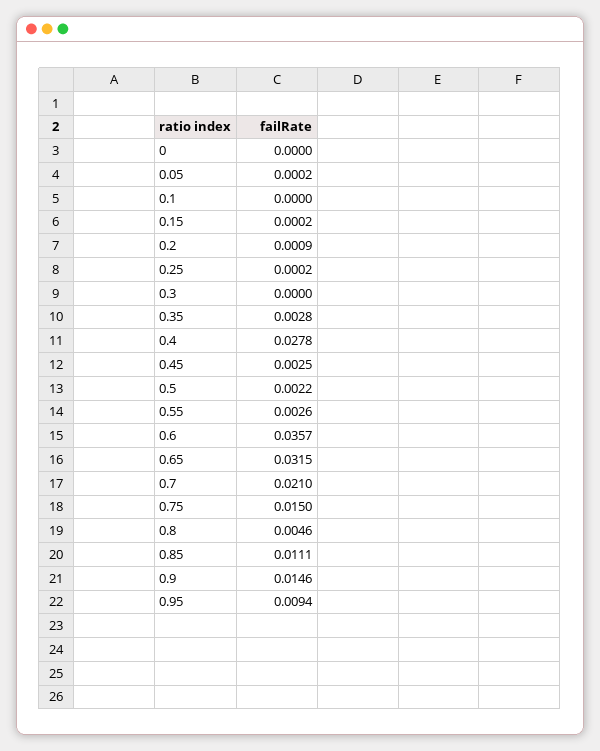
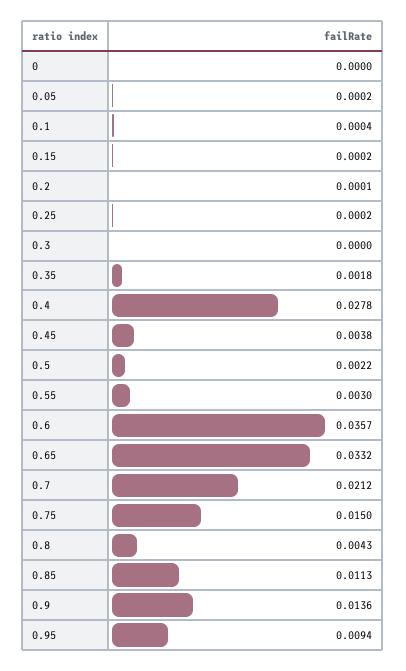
  {
    "0": 0,
    "0.05": 0.0002,
-   "0.1": 0,
+   "0.1": 0.0004,
    "0.15": 0.0002,
-   "0.2": 0.0009,
+   "0.2": 0.0001,
    "0.25": 0.0002,
    "0.3": 0,
-   "0.35": 0.0028,
+   "0.35": 0.0018,
    "0.4": 0.0278,
-   "0.45": 0.0025,
+   "0.45": 0.0038,
    "0.5": 0.0022,
-   "0.55": 0.0026,
+   "0.55": 0.003,
    "0.6": 0.0357,
-   "0.65": 0.0315,
+   "0.65": 0.0332,
-   "0.7": 0.021,
+   "0.7": 0.0212,
    "0.75": 0.015,
-   "0.8": 0.0046,
+   "0.8": 0.0043,
-   "0.85": 0.0111,
+   "0.85": 0.0113,
-   "0.9": 0.0146,
+   "0.9": 0.0136,
    "0.95": 0.0094
  }

